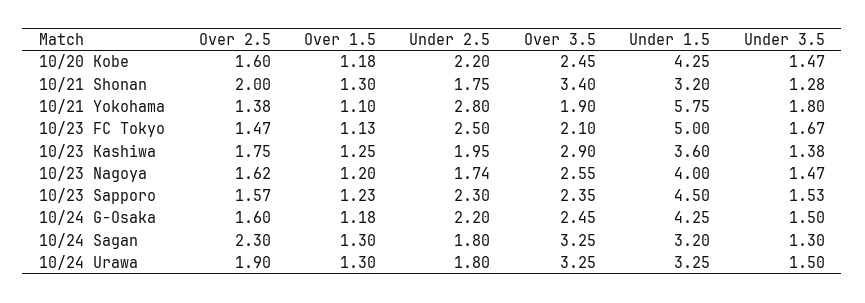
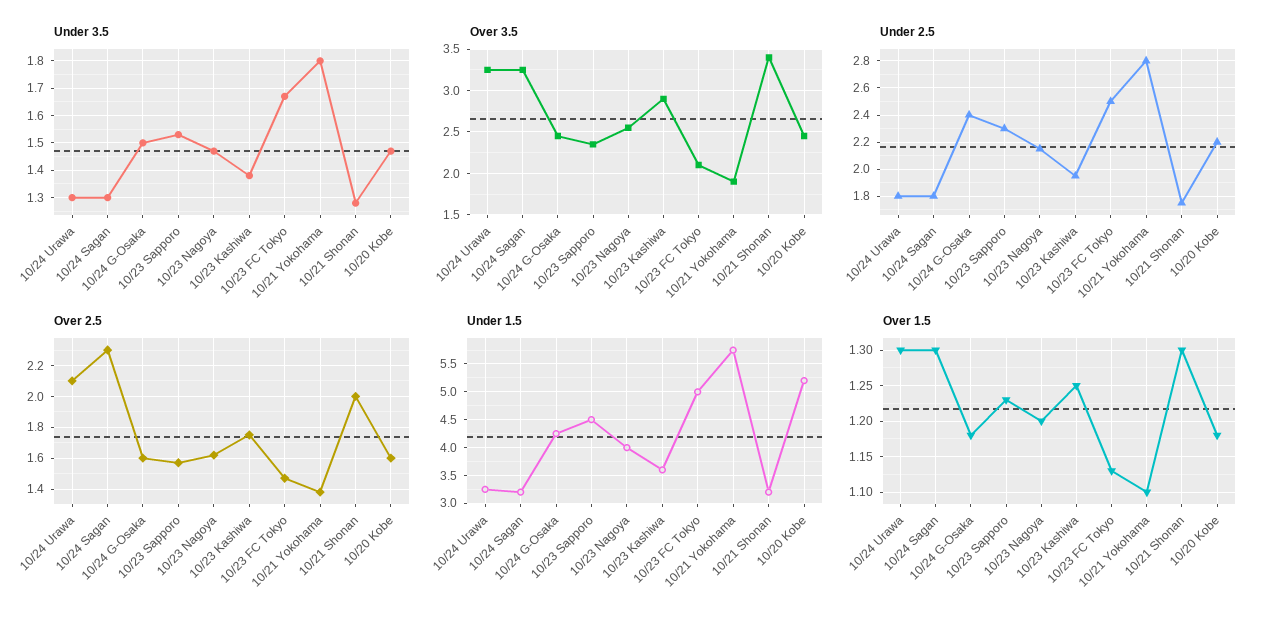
  {
    "Over 2.5": {
      "10/20 Kobe": 1.6,
      "10/21 Shonan": 2,
      "10/21 Yokohama": 1.38,
      "10/23 FC Tokyo": 1.47,
      "10/23 Kashiwa": 1.75,
      "10/23 Nagoya": 1.62,
      "10/23 Sapporo": 1.57,
      "10/24 G-Osaka": 1.6,
      "10/24 Sagan": 2.3,
-     "10/24 Urawa": 1.9
+     "10/24 Urawa": 2.1
    },
    "Over 1.5": {
      "10/20 Kobe": 1.18,
      "10/21 Shonan": 1.3,
      "10/21 Yokohama": 1.1,
      "10/23 FC Tokyo": 1.13,
      "10/23 Kashiwa": 1.25,
      "10/23 Nagoya": 1.2,
      "10/23 Sapporo": 1.23,
      "10/24 G-Osaka": 1.18,
      "10/24 Sagan": 1.3,
      "10/24 Urawa": 1.3
    },
    "Under 2.5": {
      "10/20 Kobe": 2.2,
      "10/21 Shonan": 1.75,
      "10/21 Yokohama": 2.8,
      "10/23 FC Tokyo": 2.5,
      "10/23 Kashiwa": 1.95,
-     "10/23 Nagoya": 1.74,
+     "10/23 Nagoya": 2.15,
      "10/23 Sapporo": 2.3,
-     "10/24 G-Osaka": 2.2,
+     "10/24 G-Osaka": 2.4,
      "10/24 Sagan": 1.8,
      "10/24 Urawa": 1.8
    },
    "Over 3.5": {
      "10/20 Kobe": 2.45,
      "10/21 Shonan": 3.4,
      "10/21 Yokohama": 1.9,
      "10/23 FC Tokyo": 2.1,
      "10/23 Kashiwa": 2.9,
      "10/23 Nagoya": 2.55,
      "10/23 Sapporo": 2.35,
      "10/24 G-Osaka": 2.45,
      "10/24 Sagan": 3.25,
      "10/24 Urawa": 3.25
    },
    "Under 1.5": {
-     "10/20 Kobe": 4.25,
+     "10/20 Kobe": 5.25,
      "10/21 Shonan": 3.2,
      "10/21 Yokohama": 5.75,
      "10/23 FC Tokyo": 5,
      "10/23 Kashiwa": 3.6,
      "10/23 Nagoya": 4,
      "10/23 Sapporo": 4.5,
      "10/24 G-Osaka": 4.25,
      "10/24 Sagan": 3.2,
      "10/24 Urawa": 3.25
    },
    "Under 3.5": {
      "10/20 Kobe": 1.47,
      "10/21 Shonan": 1.28,
      "10/21 Yokohama": 1.8,
      "10/23 FC Tokyo": 1.67,
      "10/23 Kashiwa": 1.38,
      "10/23 Nagoya": 1.47,
      "10/23 Sapporo": 1.53,
      "10/24 G-Osaka": 1.5,
      "10/24 Sagan": 1.3,
-     "10/24 Urawa": 1.5
+     "10/24 Urawa": 1.3
    }
  }

